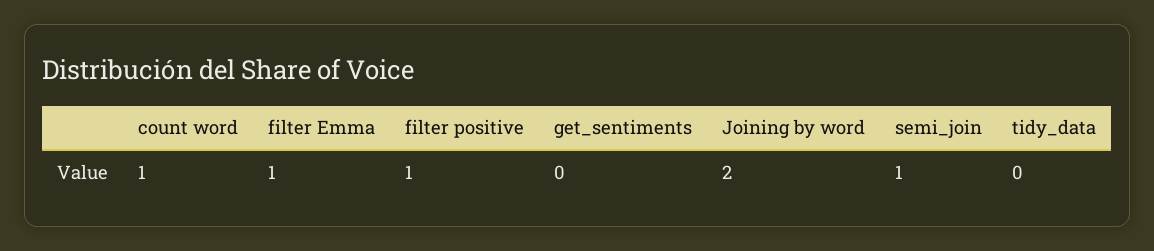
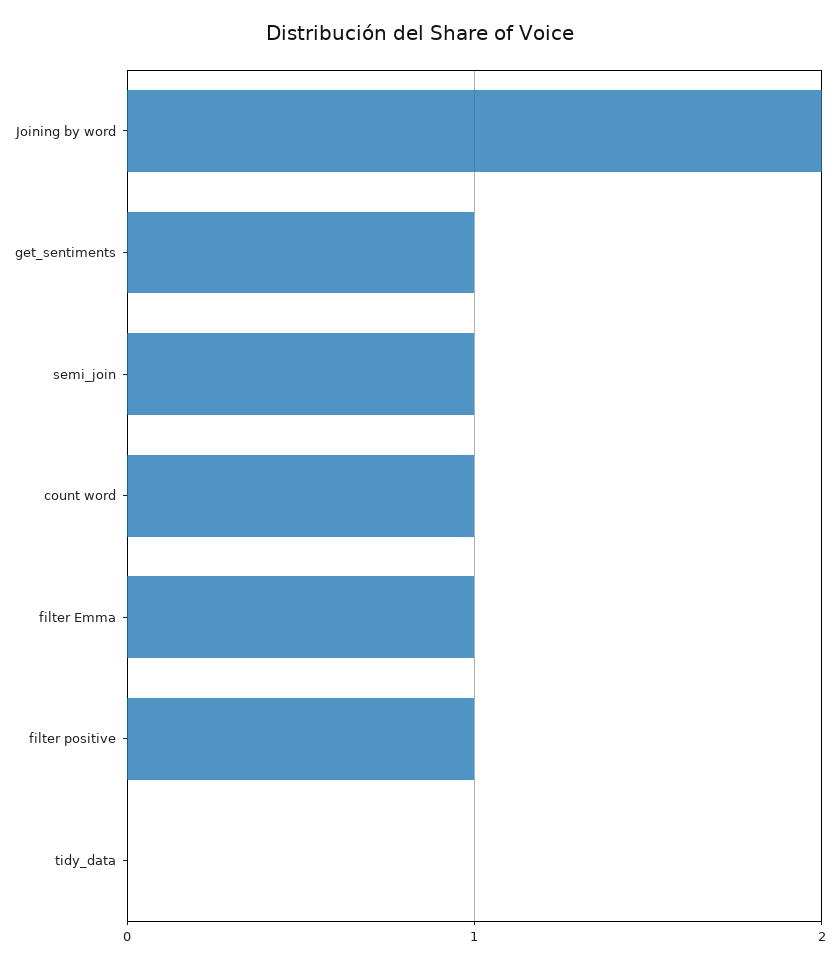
  {
    "count word": 1,
    "filter Emma": 1,
    "filter positive": 1,
-   "get_sentiments": 0,
+   "get_sentiments": 1,
    "Joining by word": 2,
    "semi_join": 1,
    "tidy_data": 0
  }

